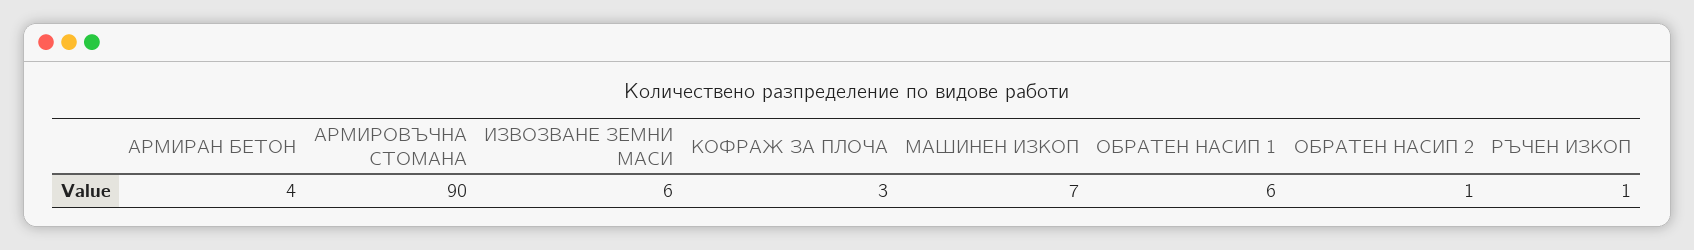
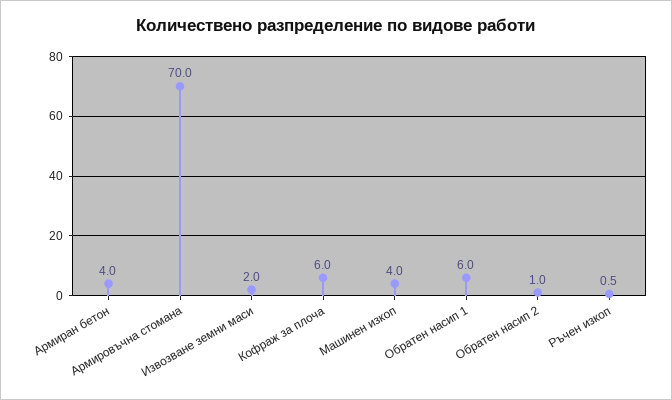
  {
    "АРМИРАН БЕТОН": 4,
-   "АРМИРОВЪЧНА СТОМАНА": 90,
+   "АРМИРОВЪЧНА СТОМАНА": 70,
-   "ИЗВОЗВАНЕ ЗЕМНИ МАСИ": 6,
+   "ИЗВОЗВАНЕ ЗЕМНИ МАСИ": 2,
-   "КОФРАЖ ЗА ПЛОЧА": 3,
+   "КОФРАЖ ЗА ПЛОЧА": 6,
-   "МАШИНЕН ИЗКОП": 7,
+   "МАШИНЕН ИЗКОП": 4,
    "ОБРАТЕН НАСИП 1": 6,
    "ОБРАТЕН НАСИП 2": 1,
    "РЪЧЕН ИЗКОП": 0.5
  }

